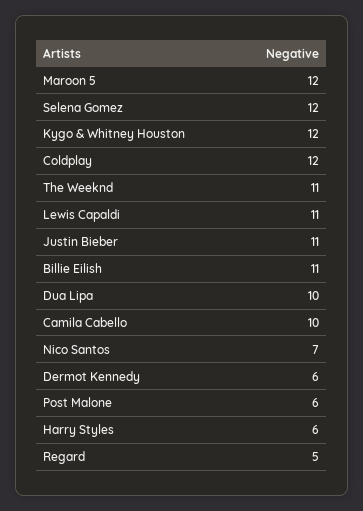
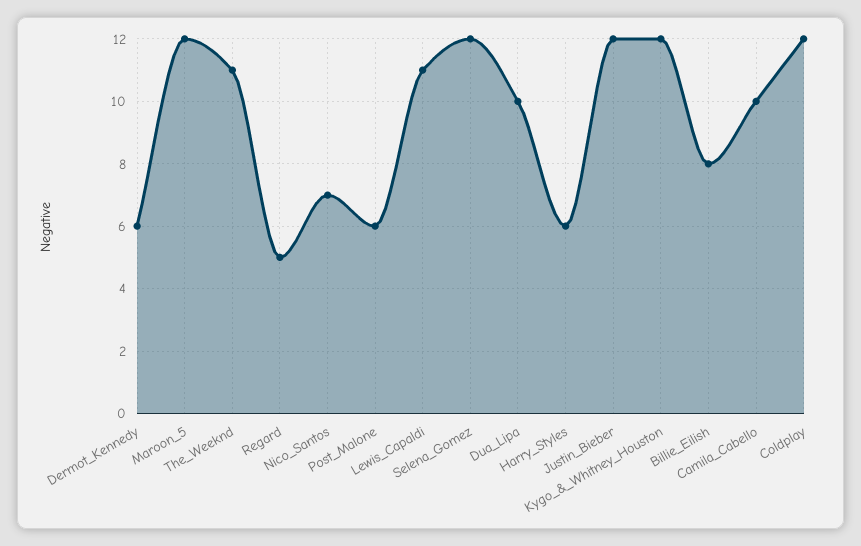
  {
    "Maroon 5": 12,
    "Selena Gomez": 12,
    "Kygo & Whitney Houston": 12,
    "Coldplay": 12,
    "The Weeknd": 11,
    "Lewis Capaldi": 11,
-   "Justin Bieber": 11,
+   "Justin Bieber": 12,
-   "Billie Eilish": 11,
+   "Billie Eilish": 8,
    "Dua Lipa": 10,
    "Camila Cabello": 10,
    "Nico Santos": 7,
    "Dermot Kennedy": 6,
    "Post Malone": 6,
    "Harry Styles": 6,
    "Regard": 5
  }

